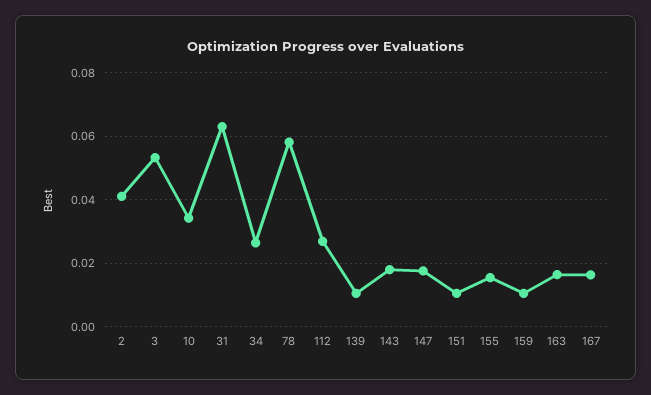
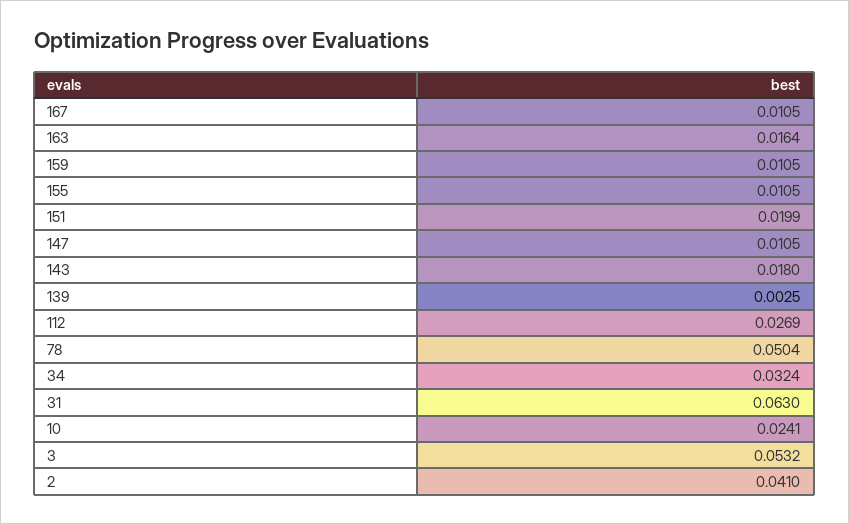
  {
    "2": 0.041,
    "3": 0.0532,
-   "10": 0.034,
+   "10": 0.0241,
    "31": 0.063,
-   "34": 0.026,
+   "34": 0.0324,
-   "78": 0.058,
+   "78": 0.0504,
    "112": 0.0269,
-   "139": 0.01,
+   "139": 0.0025,
    "143": 0.018,
-   "147": 0.018,
+   "147": 0.0105,
-   "151": 0.01,
+   "151": 0.0199,
-   "155": 0.016,
+   "155": 0.0105,
    "159": 0.0105,
    "163": 0.0164,
-   "167": 0.016
+   "167": 0.0105
  }

